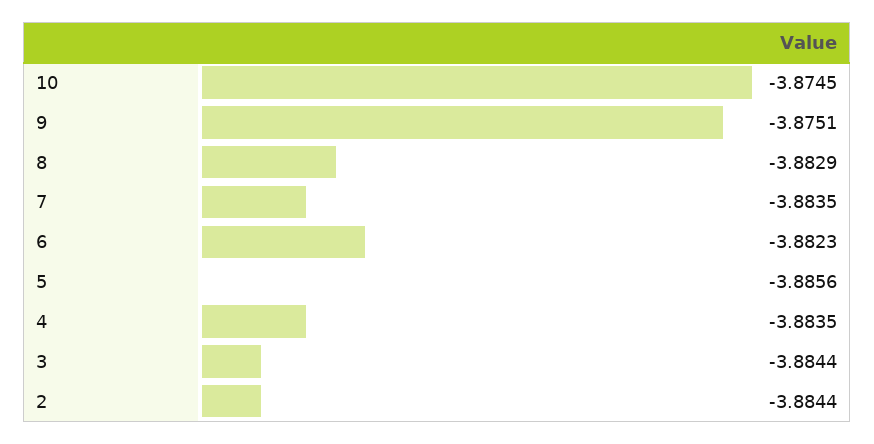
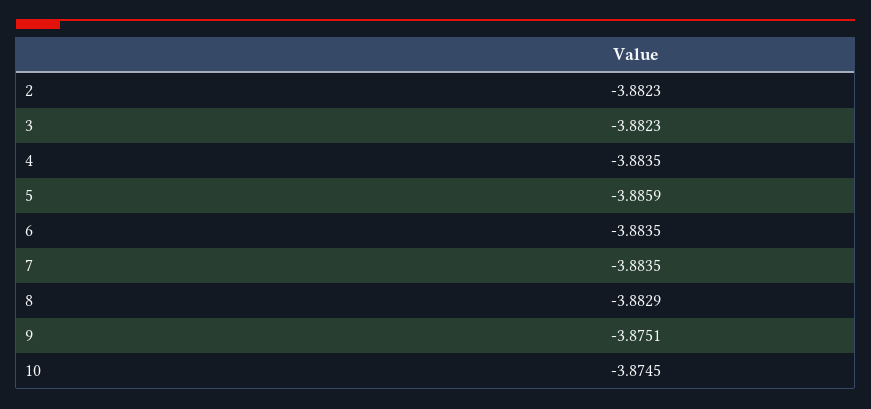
  {
    "10": -3.8745,
    "9": -3.8751,
    "8": -3.8829,
    "7": -3.8835,
-   "6": -3.8823,
+   "6": -3.8835,
-   "5": -3.8856,
+   "5": -3.8859,
    "4": -3.8835,
-   "3": -3.8844,
+   "3": -3.8823,
-   "2": -3.8844
+   "2": -3.8823
  }

